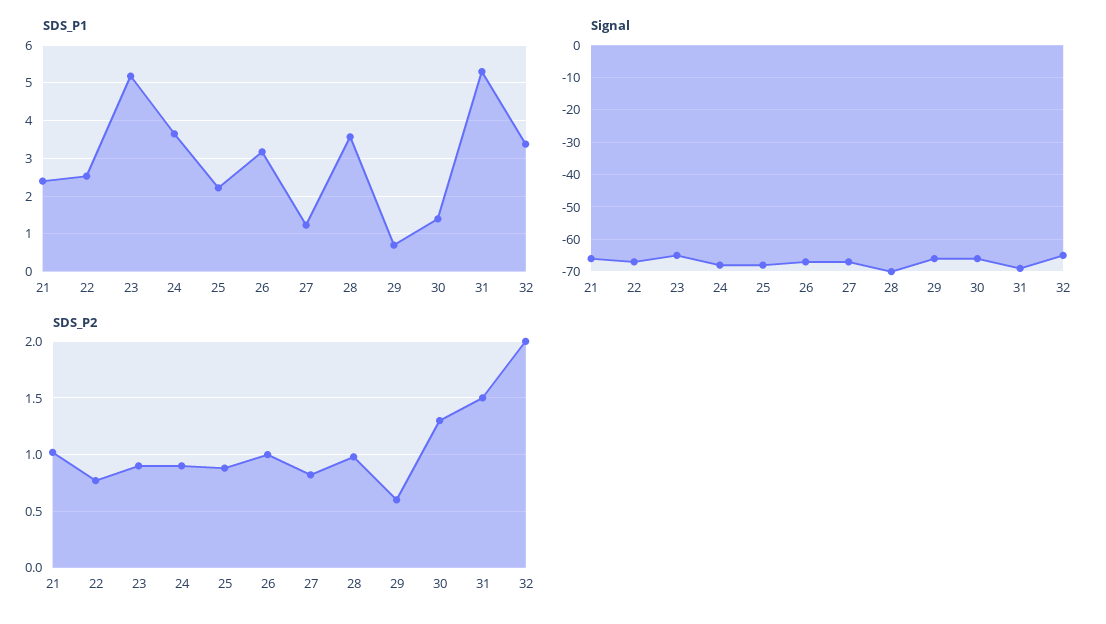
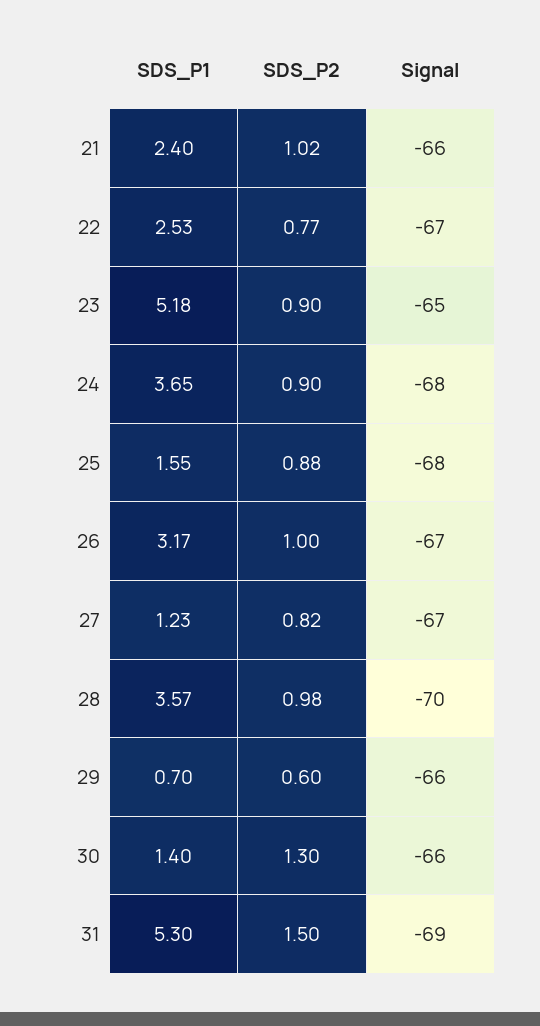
  {
    "SDS_P1": {
      "21": 2.4,
      "22": 2.53,
      "23": 5.18,
      "24": 3.65,
-     "25": 2.2,
+     "25": 1.55,
      "26": 3.17,
      "27": 1.23,
      "28": 3.57,
      "29": 0.7,
      "30": 1.4,
-     "31": 5.3,
+     "31": 5.3
-     "32": 3.4
    },
    "Signal": {
      "21": -66,
      "22": -67,
      "23": -65,
      "24": -68,
      "25": -68,
      "26": -67,
      "27": -67,
      "28": -70,
      "29": -66,
      "30": -66,
-     "31": -69,
+     "31": -69
-     "32": -65
    },
    "SDS_P2": {
      "21": 1.02,
      "22": 0.77,
      "23": 0.9,
      "24": 0.9,
      "25": 0.88,
      "26": 1,
      "27": 0.82,
      "28": 0.98,
      "29": 0.6,
      "30": 1.3,
-     "31": 1.5,
+     "31": 1.5
-     "32": 2
    }
  }

